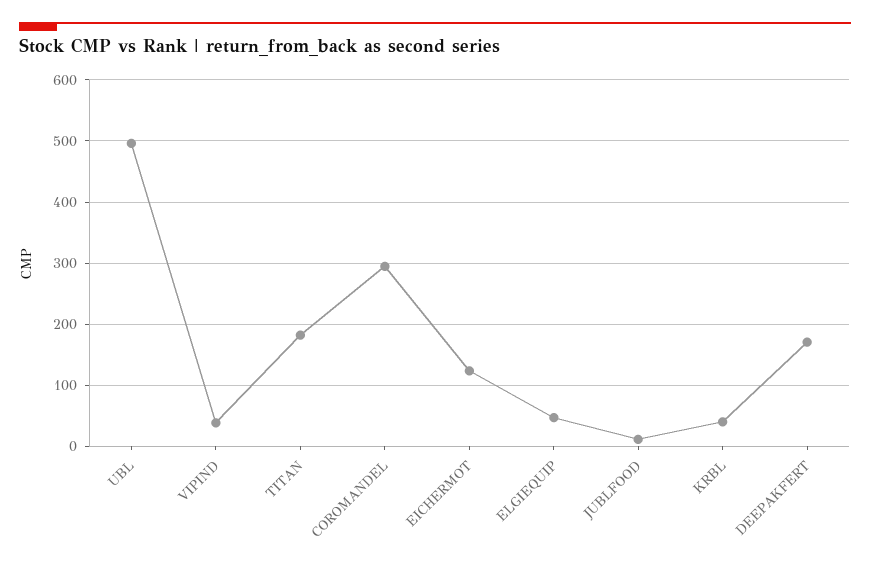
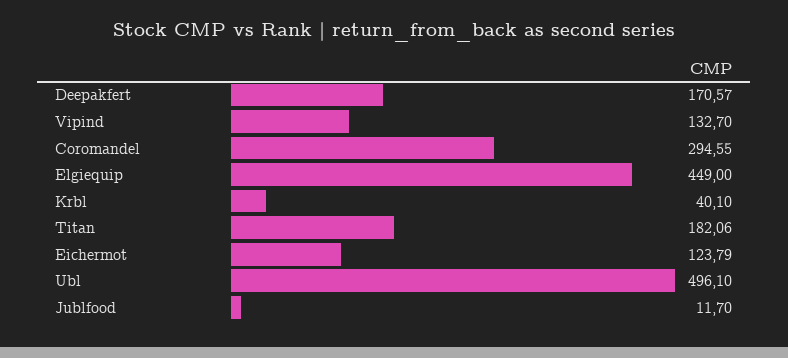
  {
    "UBL": 496.1,
-   "VIPIND": 40,
+   "VIPIND": 132.7,
    "TITAN": 182.06,
    "COROMANDEL": 294.55,
    "EICHERMOT": 123.79,
-   "ELGIEQUIP": 50,
+   "ELGIEQUIP": 449,
    "JUBLFOOD": 11.7,
    "KRBL": 40.1,
    "DEEPAKFERT": 170.57
  }

